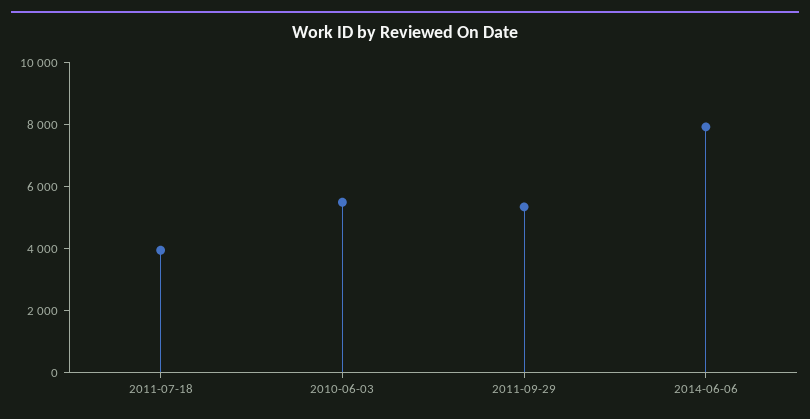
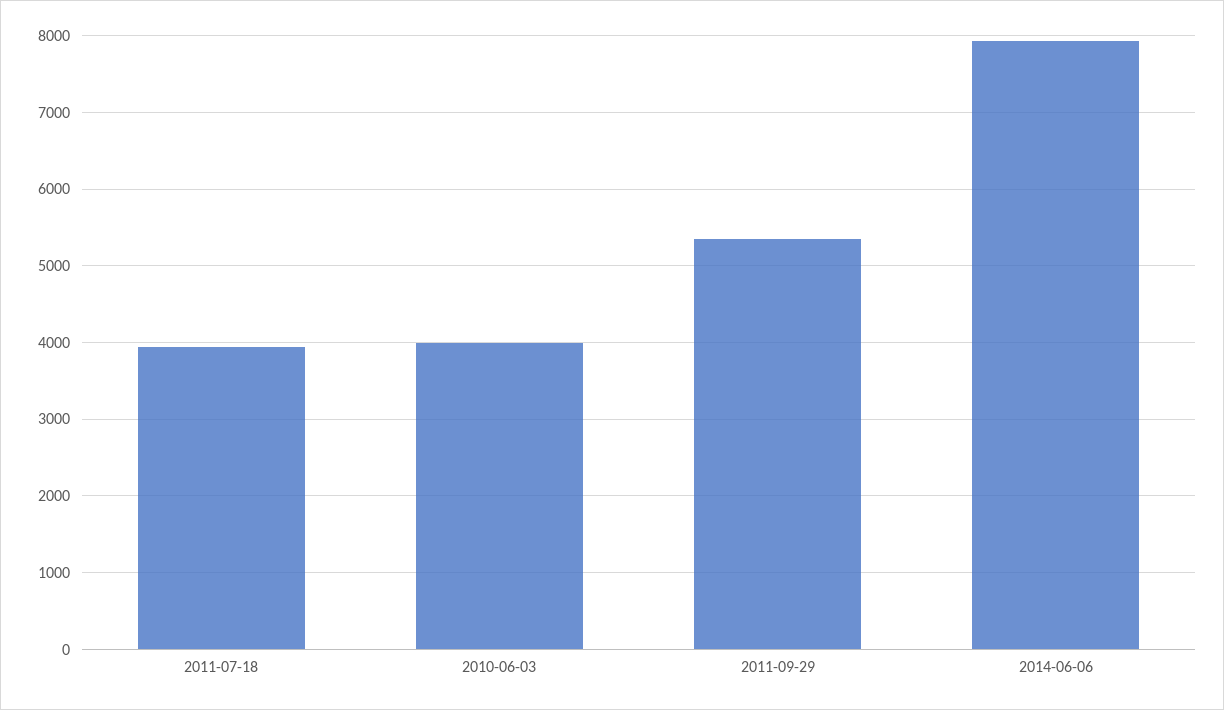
  {
    "2011-07-18": 3900,
-   "2010-06-03": 5500,
+   "2010-06-03": 4000,
    "2011-09-29": 5300,
    "2014-06-06": 7900
  }

